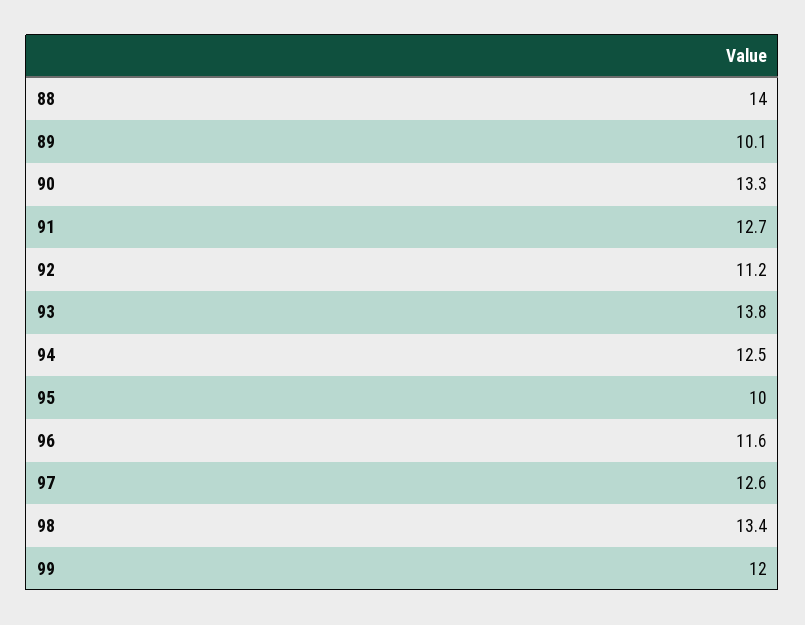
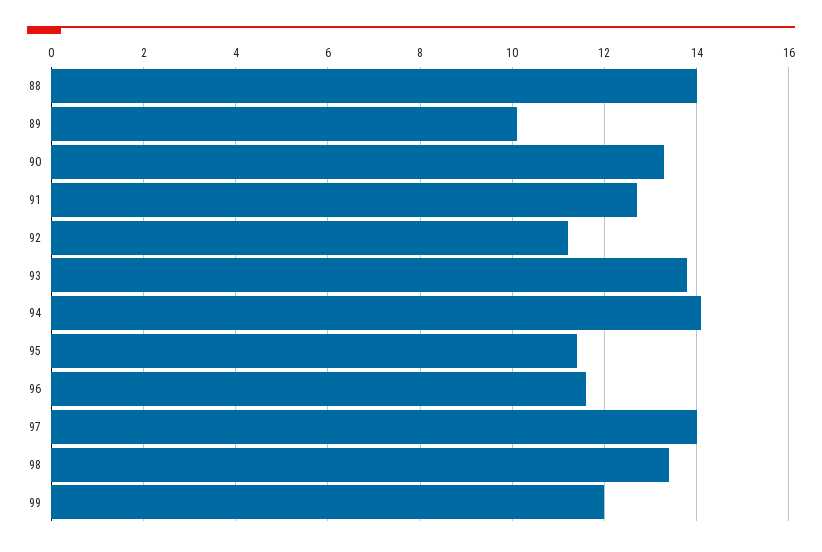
  {
    "88": 14,
    "89": 10.1,
    "90": 13.3,
    "91": 12.7,
    "92": 11.2,
    "93": 13.8,
-   "94": 12.5,
+   "94": 14,
-   "95": 10,
+   "95": 11.5,
    "96": 11.6,
-   "97": 12.6,
+   "97": 14,
    "98": 13.4,
    "99": 12
  }

